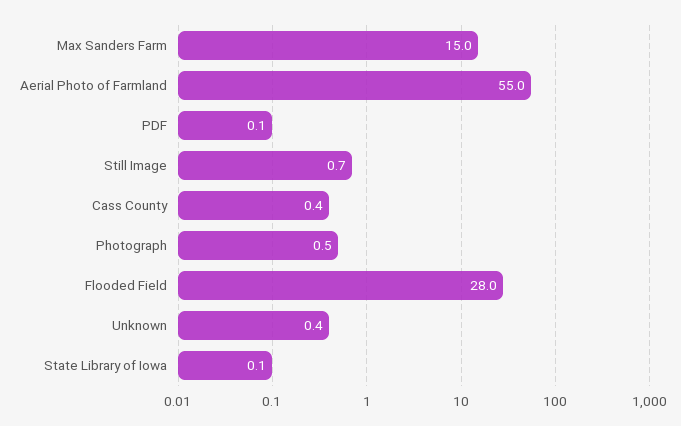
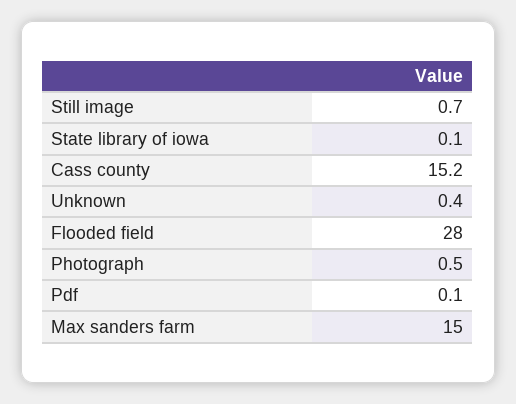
  {
    "Max Sanders Farm": 15,
-   "Aerial Photo of Farmland": 55,
    "PDF": 0.1,
    "Still Image": 0.7,
-   "Cass County": 0.4,
+   "Cass County": 15.2,
    "Photograph": 0.5,
    "Flooded Field": 28,
    "Unknown": 0.4,
    "State Library of Iowa": 0.1
  }

